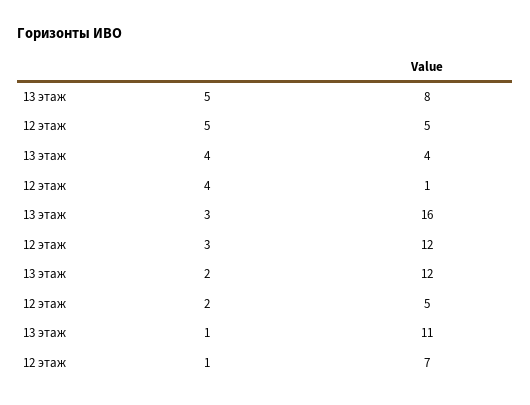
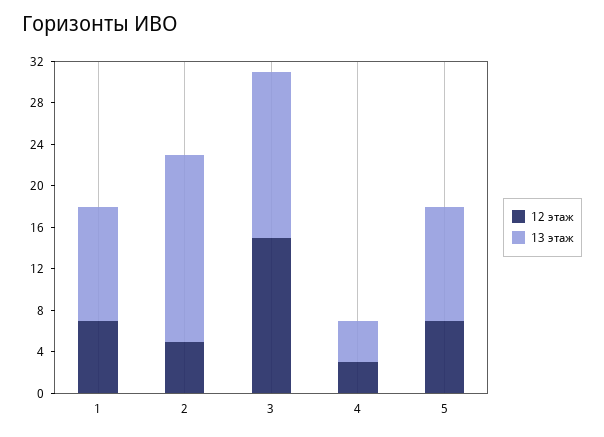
  {
    "13 этаж": {
-     "5": 8,
+     "5": 11,
      "4": 4,
      "3": 16,
-     "2": 12,
+     "2": 18,
      "1": 11
    },
    "12 этаж": {
-     "5": 5,
+     "5": 7,
-     "4": 1,
+     "4": 3,
-     "3": 12,
+     "3": 15,
      "2": 5,
      "1": 7
    }
  }

